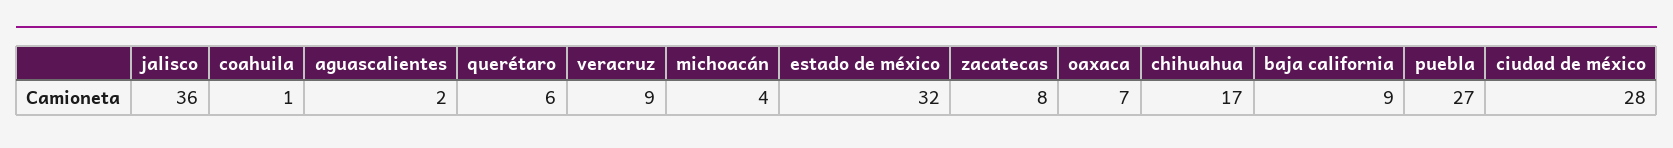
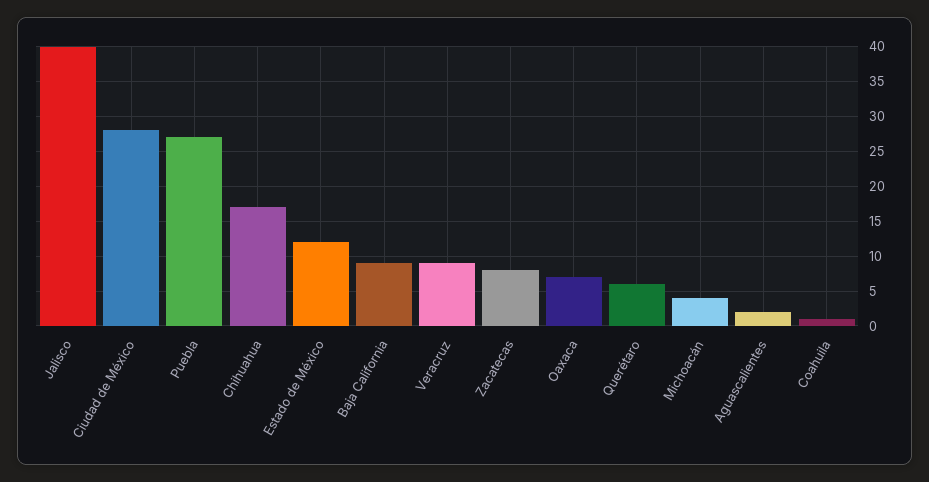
  {
-   "jalisco": 36,
+   "jalisco": 40,
    "coahuila": 1,
    "aguascalientes": 2,
    "querétaro": 6,
    "veracruz": 9,
    "michoacán": 4,
-   "estado de méxico": 32,
+   "estado de méxico": 12,
    "zacatecas": 8,
    "oaxaca": 7,
    "chihuahua": 17,
    "baja california": 9,
    "puebla": 27,
    "ciudad de méxico": 28
  }

